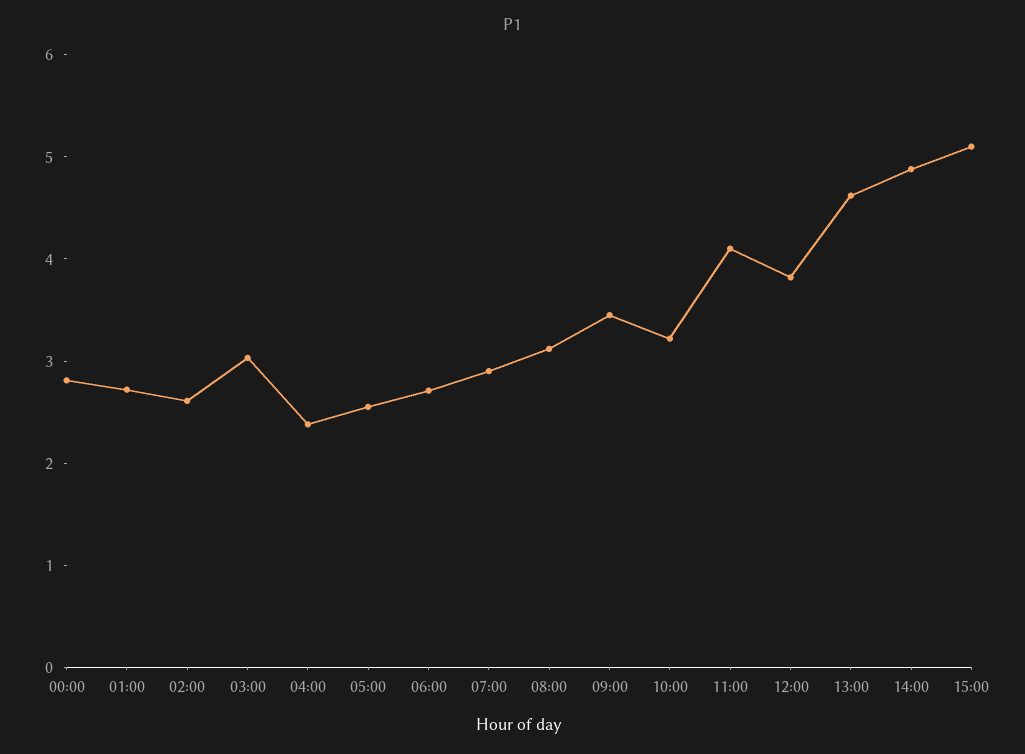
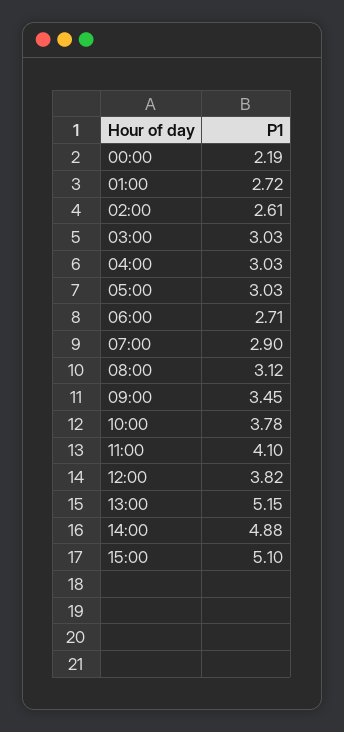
  {
-   "00:00": 2.8,
+   "00:00": 2.19,
    "01:00": 2.72,
    "02:00": 2.61,
    "03:00": 3.03,
-   "04:00": 2.4,
+   "04:00": 3.03,
-   "05:00": 2.6,
+   "05:00": 3.03,
    "06:00": 2.71,
    "07:00": 2.9,
    "08:00": 3.12,
    "09:00": 3.45,
-   "10:00": 3.2,
+   "10:00": 3.78,
    "11:00": 4.1,
    "12:00": 3.82,
-   "13:00": 4.6,
+   "13:00": 5.15,
    "14:00": 4.88,
    "15:00": 5.1
  }

